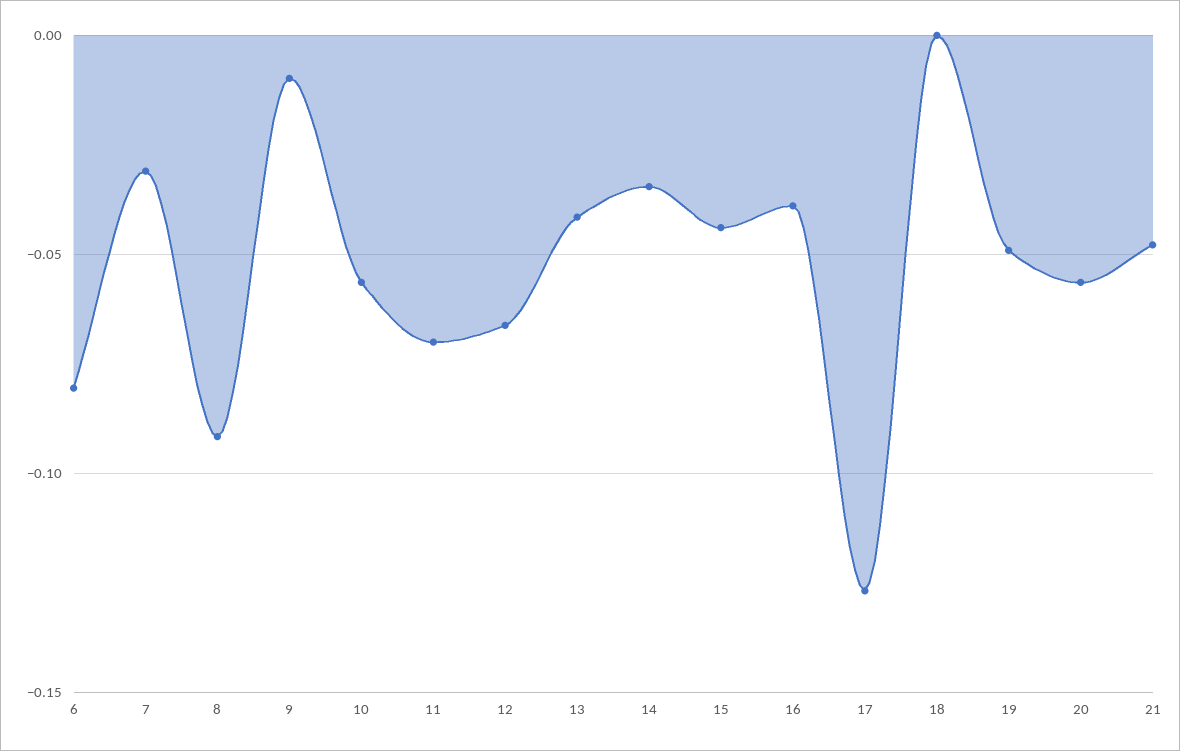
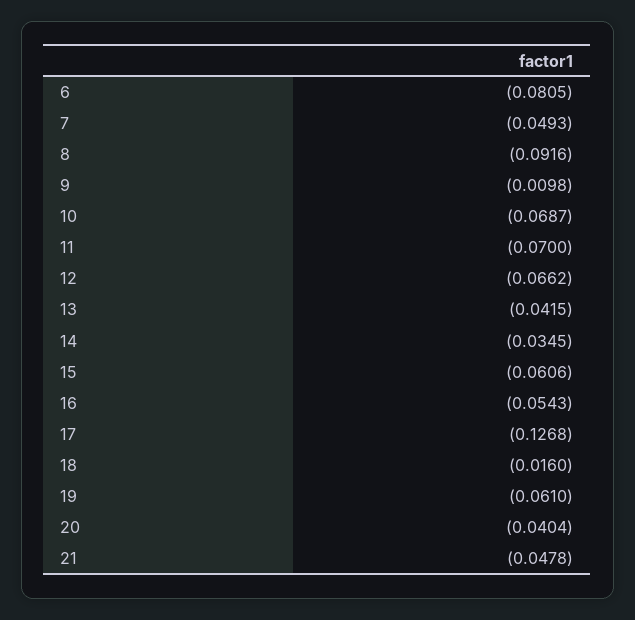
  {
    "6": -0.0805,
-   "7": -0.03,
+   "7": -0.0493,
    "8": -0.0916,
    "9": -0.0098,
-   "10": -0.055,
+   "10": -0.0687,
    "11": -0.07,
    "12": -0.0662,
    "13": -0.0415,
    "14": -0.0345,
-   "15": -0.045,
+   "15": -0.0606,
-   "16": -0.04,
+   "16": -0.0543,
    "17": -0.1268,
-   "18": 0,
+   "18": -0.016,
-   "19": -0.05,
+   "19": -0.061,
-   "20": -0.055,
+   "20": -0.0404,
    "21": -0.0478
  }

